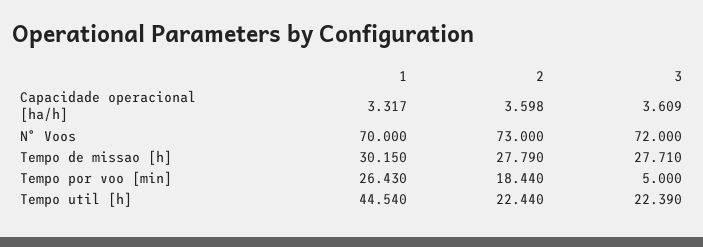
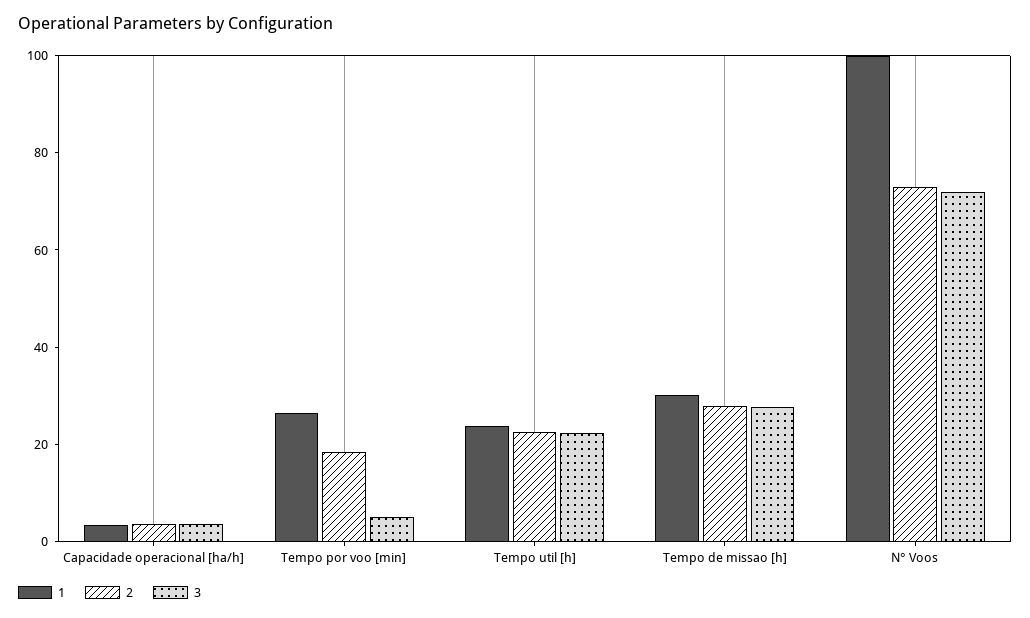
  {
    "1": {
      "Capacidade operacional [ha/h]": 3.317,
-     "N° Voos": 70,
+     "N° Voos": 100,
      "Tempo de missao [h]": 30.15,
      "Tempo por voo [min]": 26.43,
-     "Tempo util [h]": 44.54
+     "Tempo util [h]": 25
    },
    "2": {
      "Capacidade operacional [ha/h]": 3.598,
      "N° Voos": 73,
      "Tempo de missao [h]": 27.79,
      "Tempo por voo [min]": 18.44,
      "Tempo util [h]": 22.44
    },
    "3": {
      "Capacidade operacional [ha/h]": 3.609,
      "N° Voos": 72,
      "Tempo de missao [h]": 27.71,
      "Tempo por voo [min]": 5,
      "Tempo util [h]": 22.39
    }
  }

